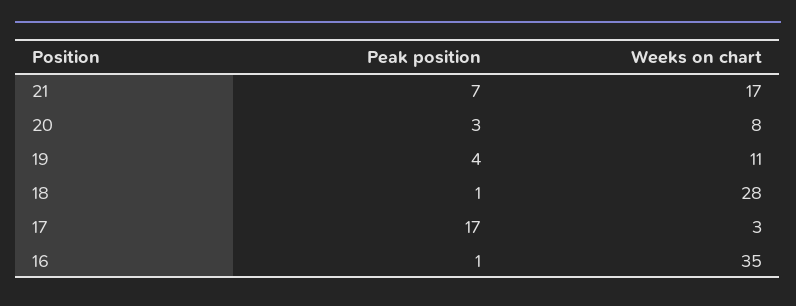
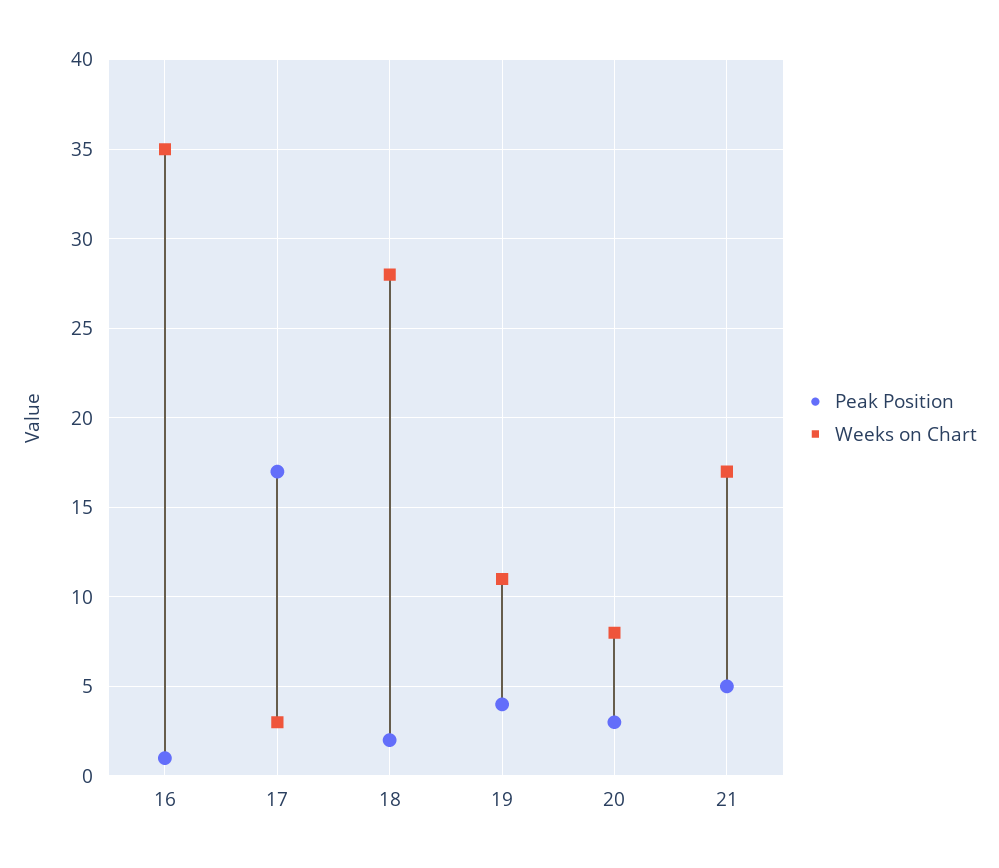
  {
    "Peak position": {
-     "21": 7,
+     "21": 5,
      "20": 3,
      "19": 4,
-     "18": 1,
+     "18": 2,
      "17": 17,
      "16": 1
    },
    "Weeks on chart": {
      "21": 17,
      "20": 8,
      "19": 11,
      "18": 28,
      "17": 3,
      "16": 35
    }
  }

